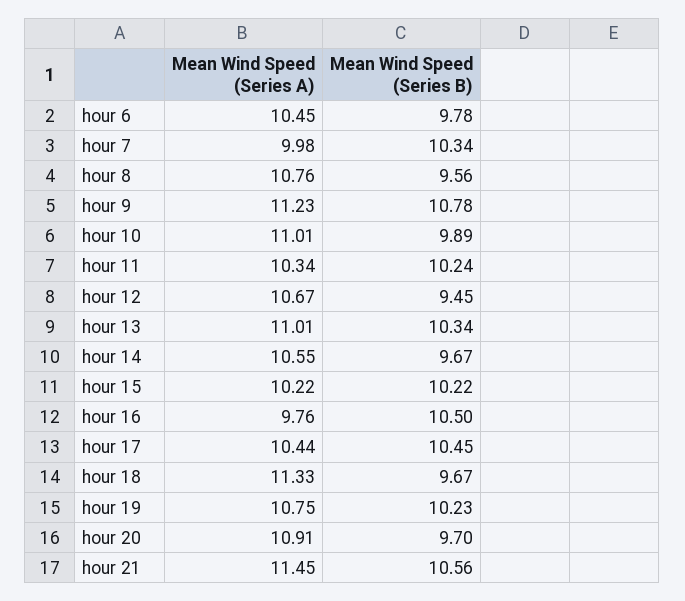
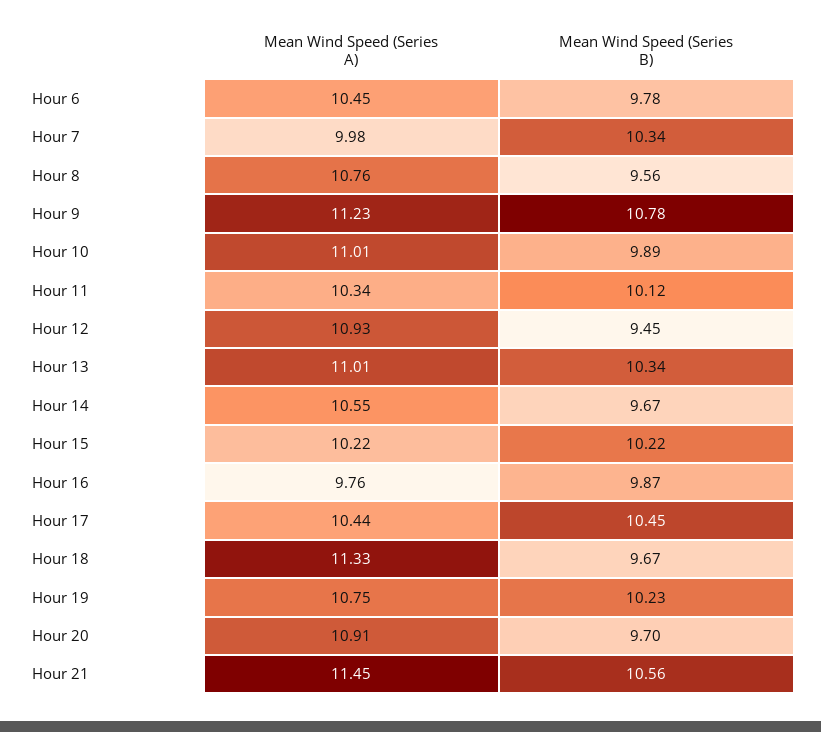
  {
    "Mean Wind Speed (Series A)": {
      "hour 6": 10.45,
      "hour 7": 9.98,
      "hour 8": 10.76,
      "hour 9": 11.23,
      "hour 10": 11.01,
      "hour 11": 10.34,
-     "hour 12": 10.67,
+     "hour 12": 10.93,
      "hour 13": 11.01,
      "hour 14": 10.55,
      "hour 15": 10.22,
      "hour 16": 9.76,
      "hour 17": 10.44,
      "hour 18": 11.33,
      "hour 19": 10.75,
      "hour 20": 10.91,
      "hour 21": 11.45
    },
    "Mean Wind Speed (Series B)": {
      "hour 6": 9.78,
      "hour 7": 10.34,
      "hour 8": 9.56,
      "hour 9": 10.78,
      "hour 10": 9.89,
-     "hour 11": 10.24,
+     "hour 11": 10.12,
      "hour 12": 9.45,
      "hour 13": 10.34,
      "hour 14": 9.67,
      "hour 15": 10.22,
-     "hour 16": 10.5,
+     "hour 16": 9.87,
      "hour 17": 10.45,
      "hour 18": 9.67,
      "hour 19": 10.23,
      "hour 20": 9.7,
      "hour 21": 10.56
    }
  }

